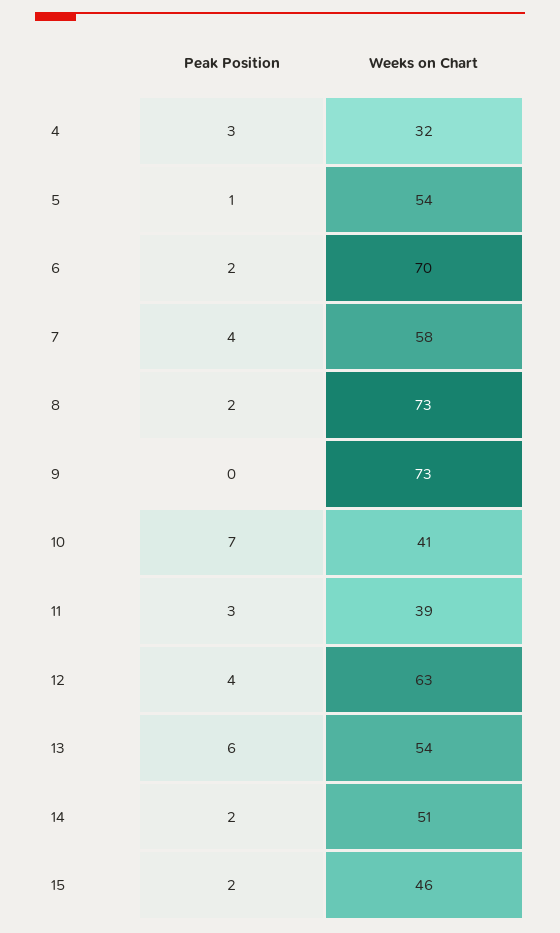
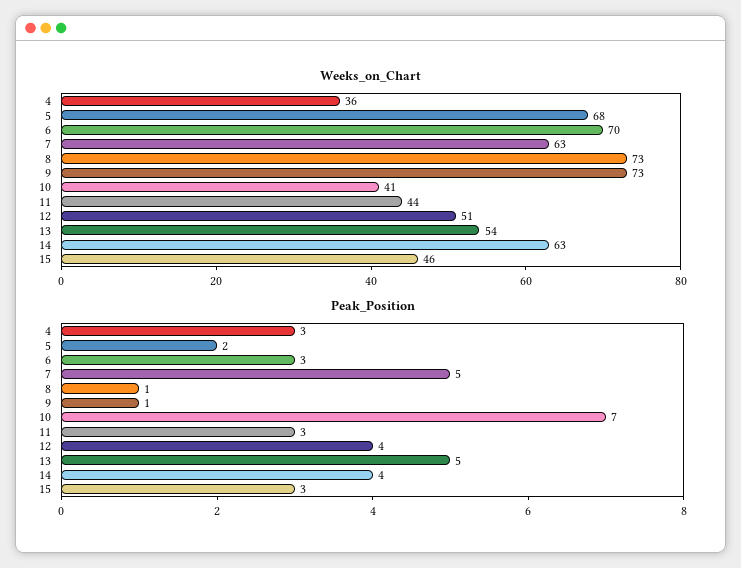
  {
    "Peak Position": {
      "4": 3,
-     "5": 1,
+     "5": 2,
-     "6": 2,
+     "6": 3,
-     "7": 4,
+     "7": 5,
-     "8": 2,
+     "8": 1,
-     "9": 0,
+     "9": 1,
      "10": 7,
      "11": 3,
      "12": 4,
-     "13": 6,
+     "13": 5,
-     "14": 2,
+     "14": 4,
-     "15": 2
+     "15": 3
    },
    "Weeks on Chart": {
-     "4": 32,
+     "4": 36,
-     "5": 54,
+     "5": 68,
      "6": 70,
-     "7": 58,
+     "7": 63,
      "8": 73,
      "9": 73,
      "10": 41,
-     "11": 39,
+     "11": 44,
-     "12": 63,
+     "12": 51,
      "13": 54,
-     "14": 51,
+     "14": 63,
      "15": 46
    }
  }

